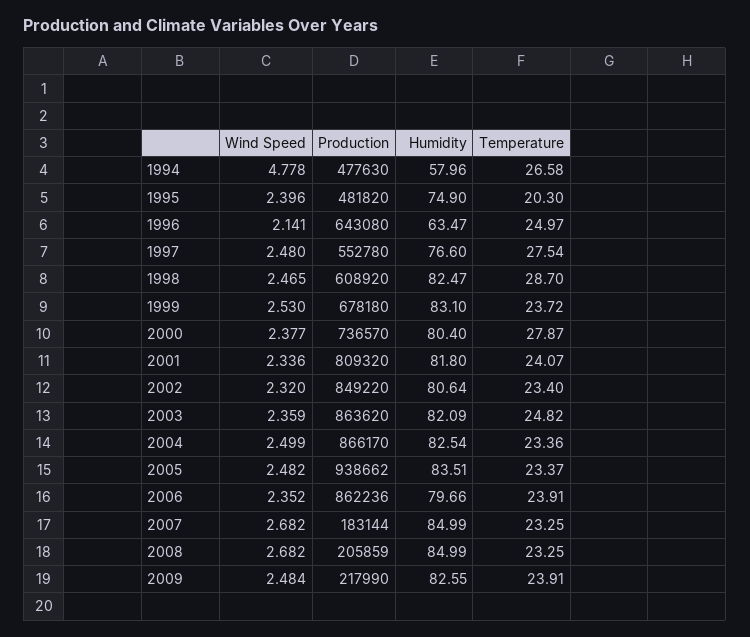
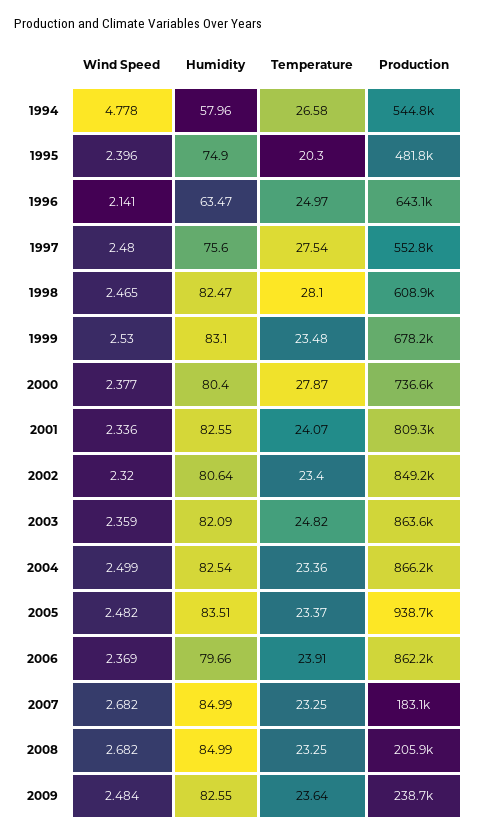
  {
    "Wind Speed": {
      "1994": 4.778,
      "1995": 2.396,
      "1996": 2.141,
      "1997": 2.48,
      "1998": 2.465,
      "1999": 2.53,
      "2000": 2.377,
      "2001": 2.336,
      "2002": 2.32,
      "2003": 2.359,
      "2004": 2.499,
      "2005": 2.482,
-     "2006": 2.352,
+     "2006": 2.369,
      "2007": 2.682,
      "2008": 2.682,
      "2009": 2.484
    },
    "Production": {
-     "1994": 477630,
+     "1994": 544800,
      "1995": 481820,
      "1996": 643080,
      "1997": 552780,
      "1998": 608920,
      "1999": 678180,
      "2000": 736570,
      "2001": 809320,
      "2002": 849220,
      "2003": 863620,
      "2004": 866170,
      "2005": 938662,
      "2006": 862236,
      "2007": 183144,
      "2008": 205859,
-     "2009": 217990
+     "2009": 238700
    },
    "Humidity": {
      "1994": 57.96,
      "1995": 74.9,
      "1996": 63.47,
-     "1997": 76.6,
+     "1997": 75.6,
      "1998": 82.47,
      "1999": 83.1,
      "2000": 80.4,
-     "2001": 81.8,
+     "2001": 82.55,
      "2002": 80.64,
      "2003": 82.09,
      "2004": 82.54,
      "2005": 83.51,
      "2006": 79.66,
      "2007": 84.99,
      "2008": 84.99,
      "2009": 82.55
    },
    "Temperature": {
      "1994": 26.58,
      "1995": 20.3,
      "1996": 24.97,
      "1997": 27.54,
-     "1998": 28.7,
+     "1998": 28.1,
-     "1999": 23.72,
+     "1999": 23.48,
      "2000": 27.87,
      "2001": 24.07,
      "2002": 23.4,
      "2003": 24.82,
      "2004": 23.36,
      "2005": 23.37,
      "2006": 23.91,
      "2007": 23.25,
      "2008": 23.25,
-     "2009": 23.91
+     "2009": 23.64
    }
  }

